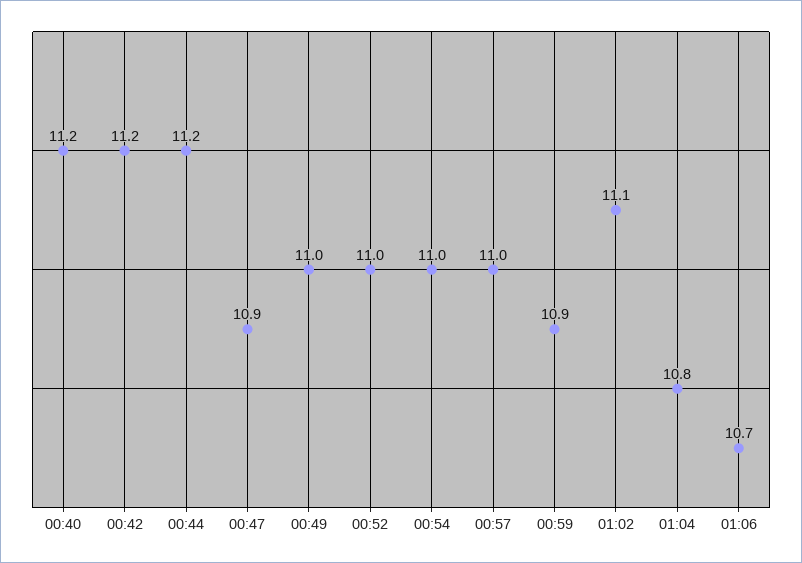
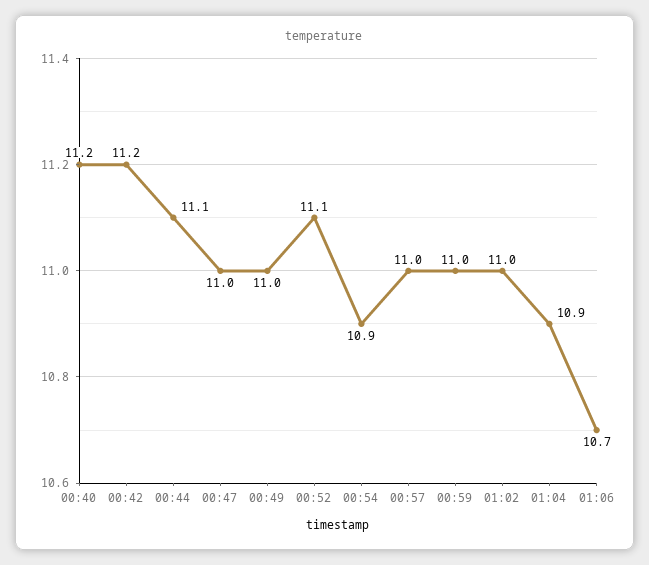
  {
    "00:40": 11.2,
    "00:42": 11.2,
-   "00:44": 11.2,
+   "00:44": 11.1,
-   "00:47": 10.9,
+   "00:47": 11,
    "00:49": 11,
-   "00:52": 11,
+   "00:52": 11.1,
-   "00:54": 11,
+   "00:54": 10.9,
    "00:57": 11,
-   "00:59": 10.9,
+   "00:59": 11,
-   "01:02": 11.1,
+   "01:02": 11,
-   "01:04": 10.8,
+   "01:04": 10.9,
    "01:06": 10.7
  }

